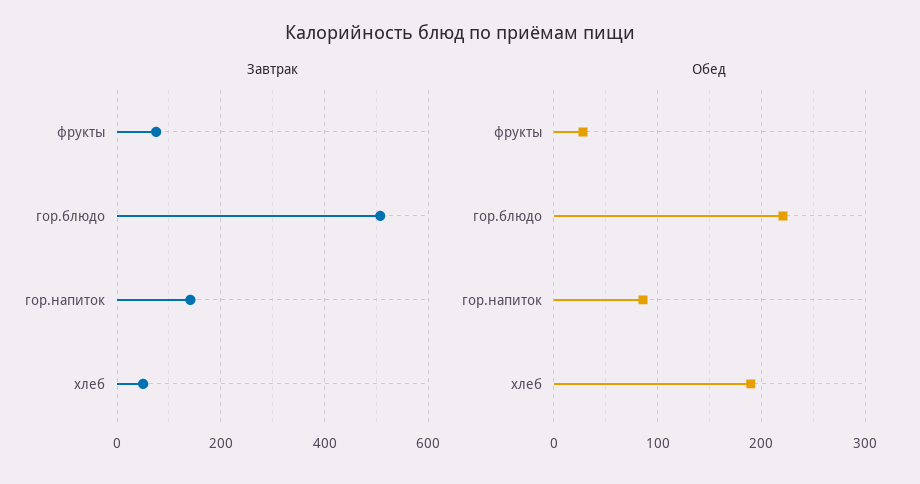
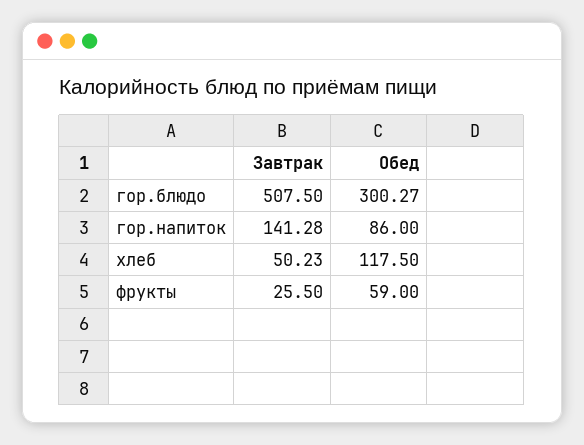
  {
    "Завтрак": {
-     "фрукты": 80,
+     "фрукты": 25.5,
      "гор.блюдо": 507.5,
      "гор.напиток": 141.28,
      "хлеб": 50.23
    },
    "Обед": {
-     "фрукты": 30,
+     "фрукты": 59,
-     "гор.блюдо": 220,
+     "гор.блюдо": 300.27,
      "гор.напиток": 86,
-     "хлеб": 190
+     "хлеб": 117.5
    }
  }

